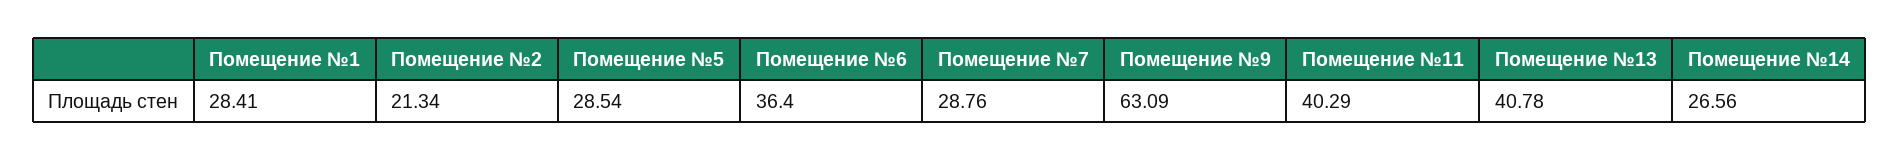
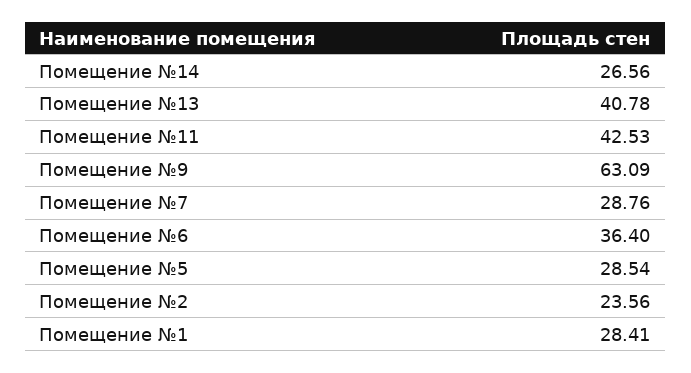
  {
    "Помещение №1": 28.41,
-   "Помещение №2": 21.34,
+   "Помещение №2": 23.56,
    "Помещение №5": 28.54,
    "Помещение №6": 36.4,
    "Помещение №7": 28.76,
    "Помещение №9": 63.09,
-   "Помещение №11": 40.29,
+   "Помещение №11": 42.53,
    "Помещение №13": 40.78,
    "Помещение №14": 26.56
  }

